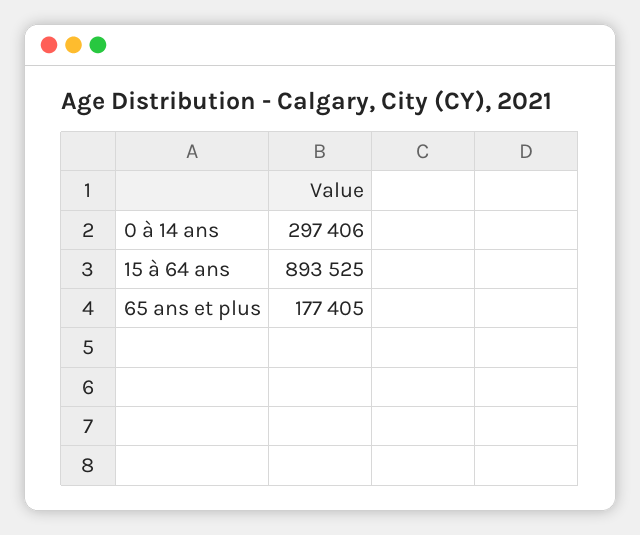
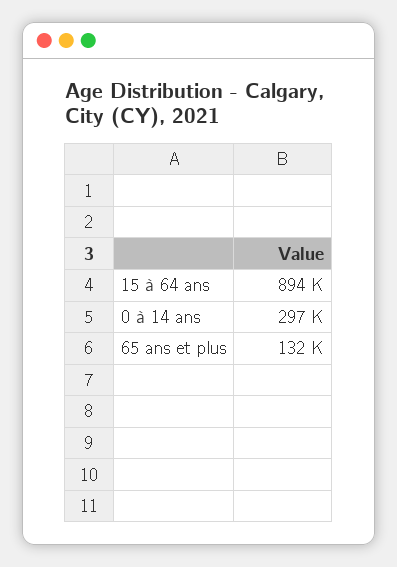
  {
    "0 à 14 ans": 297406,
    "15 à 64 ans": 893525,
-   "65 ans et plus": 177405
+   "65 ans et plus": 132000
  }

